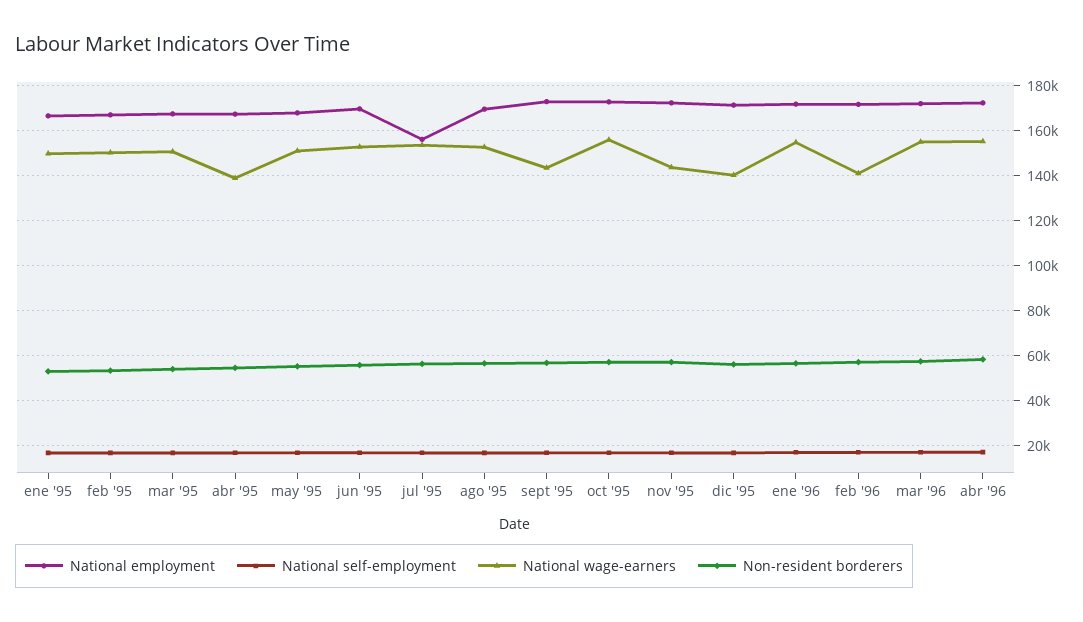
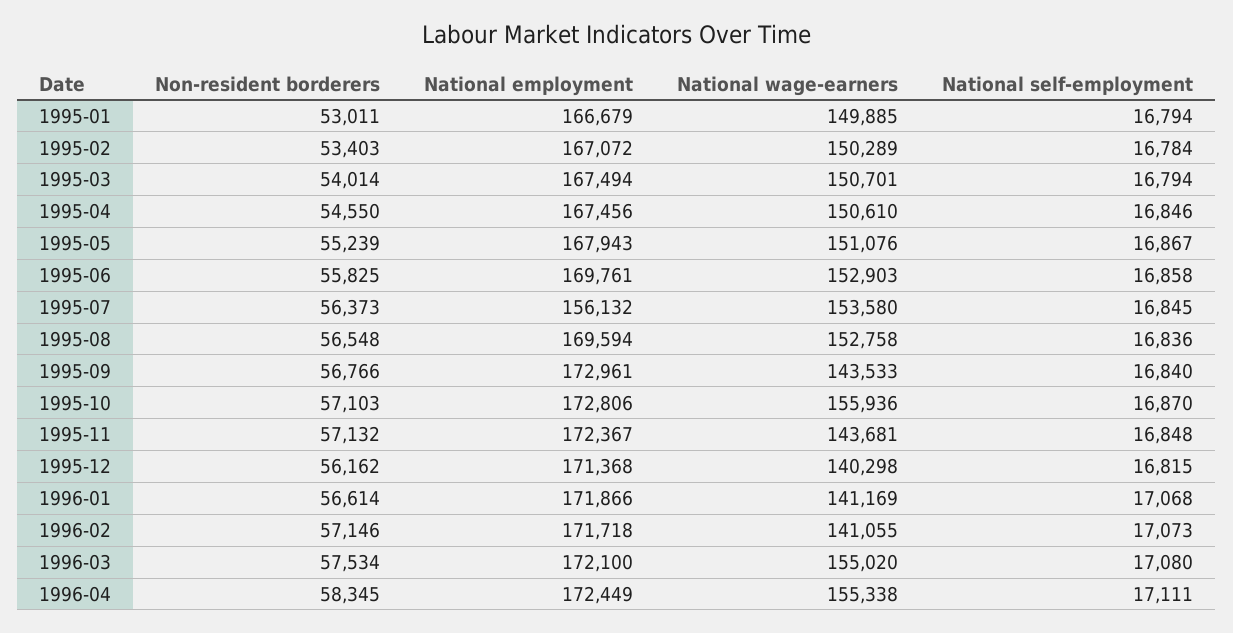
  {
    "National employment": {
      "ene '95": 166679,
      "feb '95": 167072,
      "mar '95": 167494,
      "abr '95": 167456,
      "may '95": 167943,
      "jun '95": 169761,
      "jul '95": 156132,
      "ago '95": 169594,
      "sept '95": 172961,
      "oct '95": 172806,
      "nov '95": 172367,
      "dic '95": 171368,
      "ene '96": 171866,
      "feb '96": 171718,
      "mar '96": 172100,
      "abr '96": 172449
    },
    "National self-employment": {
      "ene '95": 16794,
      "feb '95": 16784,
      "mar '95": 16794,
      "abr '95": 16846,
      "may '95": 16867,
      "jun '95": 16858,
      "jul '95": 16845,
      "ago '95": 16836,
      "sept '95": 16840,
      "oct '95": 16870,
      "nov '95": 16848,
      "dic '95": 16815,
      "ene '96": 17068,
      "feb '96": 17073,
      "mar '96": 17080,
      "abr '96": 17111
    },
    "National wage-earners": {
      "ene '95": 149885,
      "feb '95": 150289,
      "mar '95": 150701,
-     "abr '95": 140000,
+     "abr '95": 150610,
      "may '95": 151076,
      "jun '95": 152903,
      "jul '95": 153580,
      "ago '95": 152758,
      "sept '95": 143533,
      "oct '95": 155936,
      "nov '95": 143681,
      "dic '95": 140298,
-     "ene '96": 155000,
+     "ene '96": 141169,
      "feb '96": 141055,
      "mar '96": 155020,
      "abr '96": 155338
    },
    "Non-resident borderers": {
      "ene '95": 53011,
      "feb '95": 53403,
      "mar '95": 54014,
      "abr '95": 54550,
      "may '95": 55239,
      "jun '95": 55825,
      "jul '95": 56373,
      "ago '95": 56548,
      "sept '95": 56766,
      "oct '95": 57103,
      "nov '95": 57132,
      "dic '95": 56162,
      "ene '96": 56614,
      "feb '96": 57146,
      "mar '96": 57534,
      "abr '96": 58345
    }
  }

